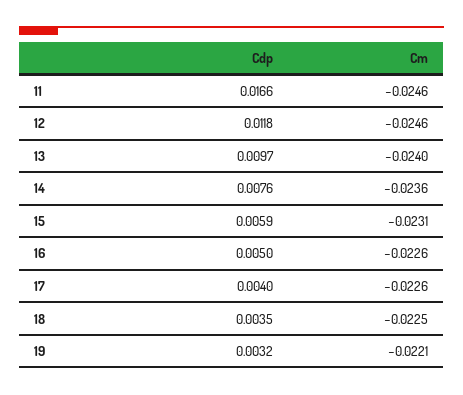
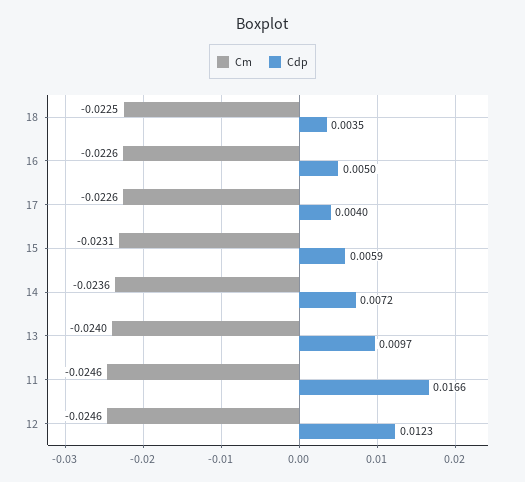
  {
    "Cdp": {
      "11": 0.0166,
-     "12": 0.0118,
+     "12": 0.0123,
      "13": 0.0097,
-     "14": 0.0076,
+     "14": 0.0072,
      "15": 0.0059,
      "16": 0.005,
      "17": 0.004,
-     "18": 0.0035,
+     "18": 0.0035
-     "19": 0.0032
    },
    "Cm": {
      "11": -0.0246,
      "12": -0.0246,
      "13": -0.024,
      "14": -0.0236,
      "15": -0.0231,
      "16": -0.0226,
      "17": -0.0226,
-     "18": -0.0225,
+     "18": -0.0225
-     "19": -0.0221
    }
  }

